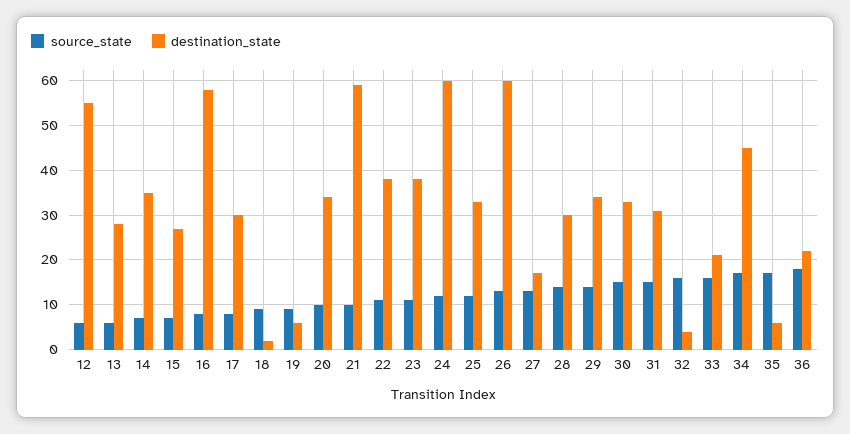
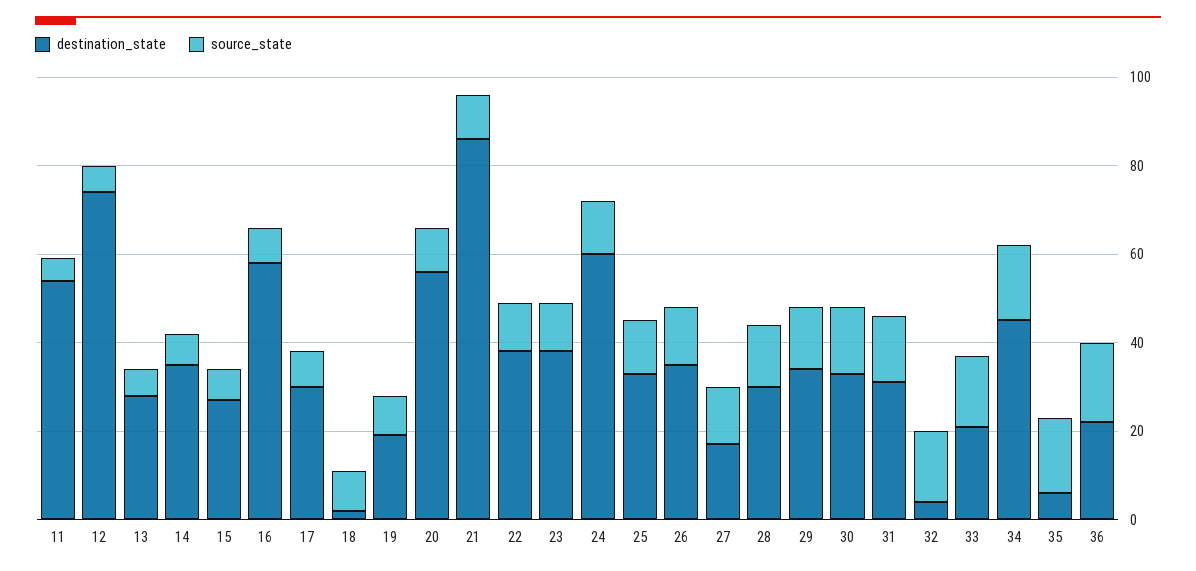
  {
    "source_state": {
      "12": 5,
      "13": 5,
      "14": 5,
      "15": 5,
      "16": 10,
      "17": 10,
      "18": 10,
      "19": 10,
      "20": 10,
      "21": 10,
      "22": 10,
      "23": 10,
      "24": 10,
      "25": 10,
      "26": 15,
      "27": 15,
      "28": 15,
      "29": 15,
      "30": 15,
      "31": 15,
      "32": 15,
      "33": 15,
      "34": 15,
      "35": 15,
-     "36": 20
+     "36": 20,
+     "11": 5
    },
    "destination_state": {
-     "12": 55,
+     "12": 75,
      "13": 30,
      "14": 35,
      "15": 25,
      "16": 60,
      "17": 30,
      "18": 0,
-     "19": 5,
+     "19": 20,
-     "20": 35,
+     "20": 55,
-     "21": 60,
+     "21": 85,
      "22": 40,
      "23": 40,
      "24": 60,
      "25": 35,
-     "26": 60,
+     "26": 35,
      "27": 15,
      "28": 30,
      "29": 35,
      "30": 35,
      "31": 30,
      "32": 5,
      "33": 20,
      "34": 45,
      "35": 5,
-     "36": 20
+     "36": 20,
+     "11": 55
    }
  }

